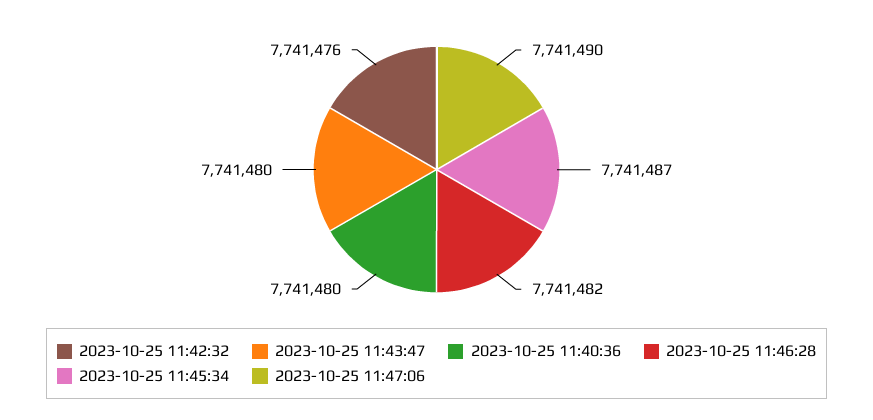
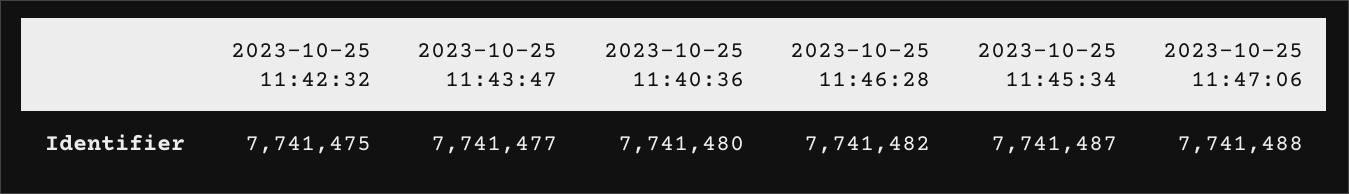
  {
-   "2023-10-25 11:42:32": 7741476,
+   "2023-10-25 11:42:32": 7741475,
-   "2023-10-25 11:43:47": 7741480,
+   "2023-10-25 11:43:47": 7741477,
    "2023-10-25 11:40:36": 7741480,
    "2023-10-25 11:46:28": 7741482,
    "2023-10-25 11:45:34": 7741487,
-   "2023-10-25 11:47:06": 7741490
+   "2023-10-25 11:47:06": 7741488
  }

